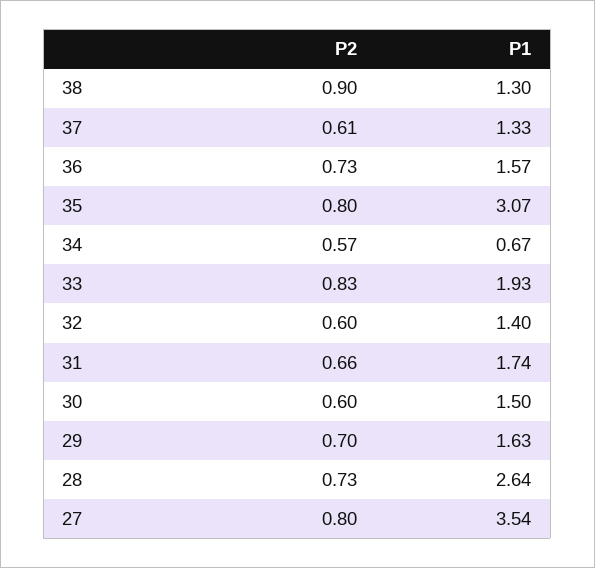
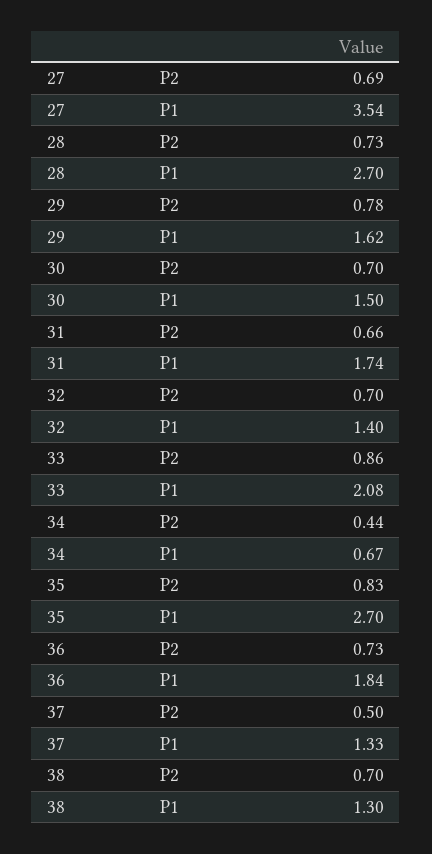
  {
    "P2": {
-     "38": 0.9,
+     "38": 0.7,
-     "37": 0.61,
+     "37": 0.5,
      "36": 0.73,
-     "35": 0.8,
+     "35": 0.83,
-     "34": 0.57,
+     "34": 0.44,
-     "33": 0.83,
+     "33": 0.86,
-     "32": 0.6,
+     "32": 0.7,
      "31": 0.66,
-     "30": 0.6,
+     "30": 0.7,
-     "29": 0.7,
+     "29": 0.78,
      "28": 0.73,
-     "27": 0.8
+     "27": 0.69
    },
    "P1": {
      "38": 1.3,
      "37": 1.33,
-     "36": 1.57,
+     "36": 1.84,
-     "35": 3.07,
+     "35": 2.7,
      "34": 0.67,
-     "33": 1.93,
+     "33": 2.08,
      "32": 1.4,
      "31": 1.74,
      "30": 1.5,
-     "29": 1.63,
+     "29": 1.62,
-     "28": 2.64,
+     "28": 2.7,
      "27": 3.54
    }
  }

